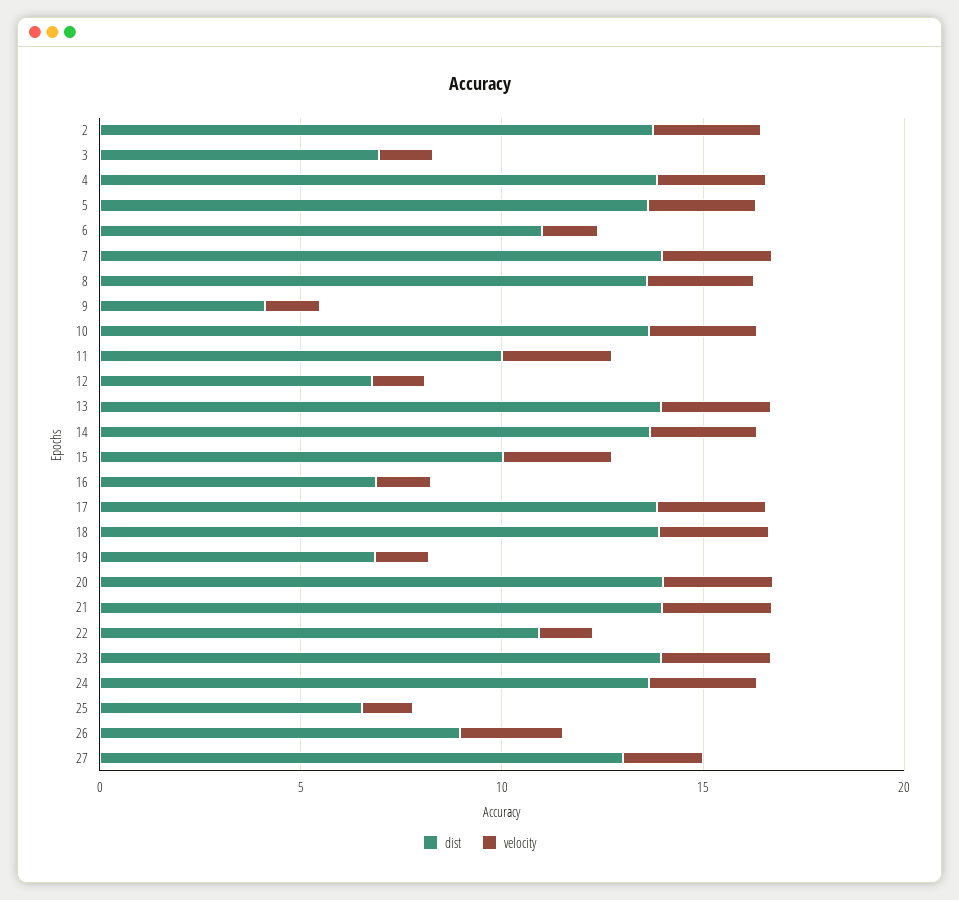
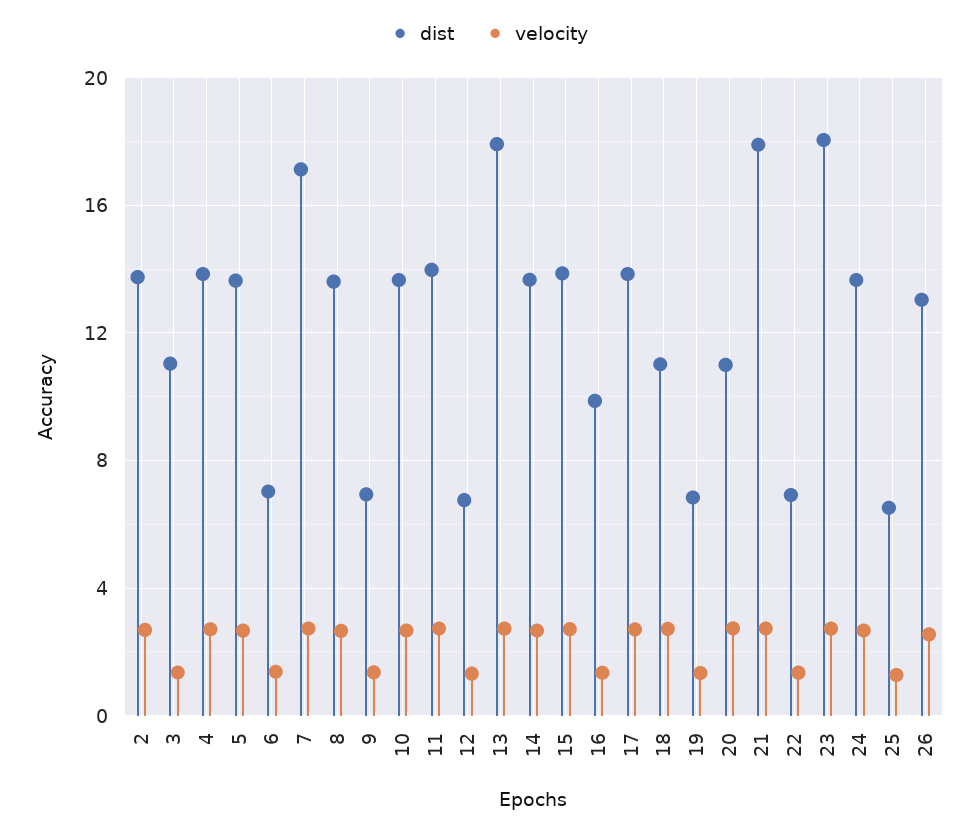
  {
    "dist": {
      "2": 14,
-     "3": 7,
+     "3": 11,
      "4": 14,
      "5": 13.5,
-     "6": 11,
+     "6": 7,
-     "7": 14,
+     "7": 17,
      "8": 13.5,
-     "9": 4,
+     "9": 7,
      "10": 13.5,
-     "11": 10,
+     "11": 14,
      "12": 7,
-     "13": 14,
+     "13": 18,
      "14": 13.5,
-     "15": 10,
+     "15": 14,
-     "16": 7,
+     "16": 10,
      "17": 14,
-     "18": 14,
+     "18": 11,
      "19": 7,
-     "20": 14,
+     "20": 11,
-     "21": 14,
+     "21": 18,
-     "22": 11,
+     "22": 7,
-     "23": 14,
+     "23": 18,
      "24": 13.5,
      "25": 6.5,
-     "26": 9,
+     "26": 13
-     "27": 13
    },
    "velocity": {
      "2": 2.5,
      "3": 1.5,
      "4": 2.5,
      "5": 2.5,
      "6": 1.5,
      "7": 2.5,
      "8": 2.5,
      "9": 1.5,
      "10": 2.5,
      "11": 2.5,
      "12": 1.5,
      "13": 2.5,
      "14": 2.5,
      "15": 2.5,
      "16": 1.5,
      "17": 2.5,
      "18": 2.5,
      "19": 1.5,
      "20": 2.5,
      "21": 2.5,
      "22": 1.5,
      "23": 2.5,
      "24": 2.5,
      "25": 1.5,
-     "26": 2.5,
+     "26": 2.5
-     "27": 2
    }
  }

